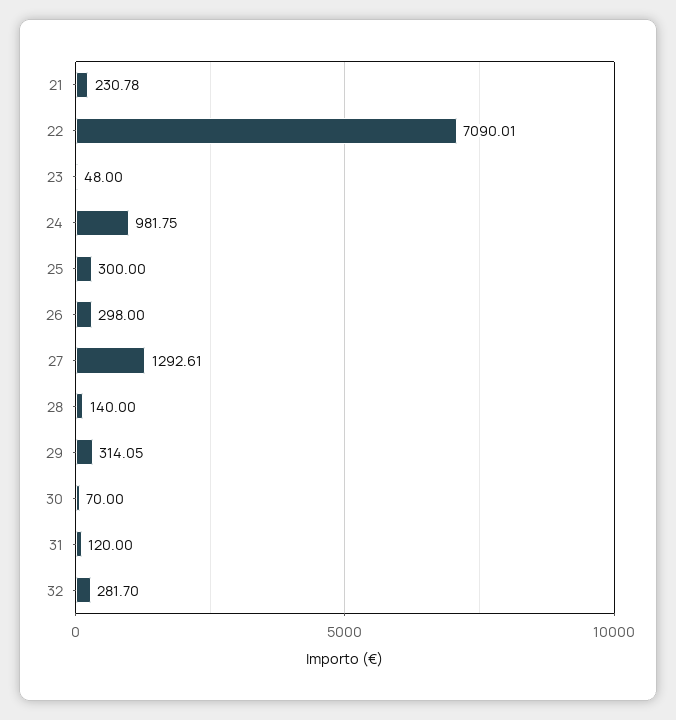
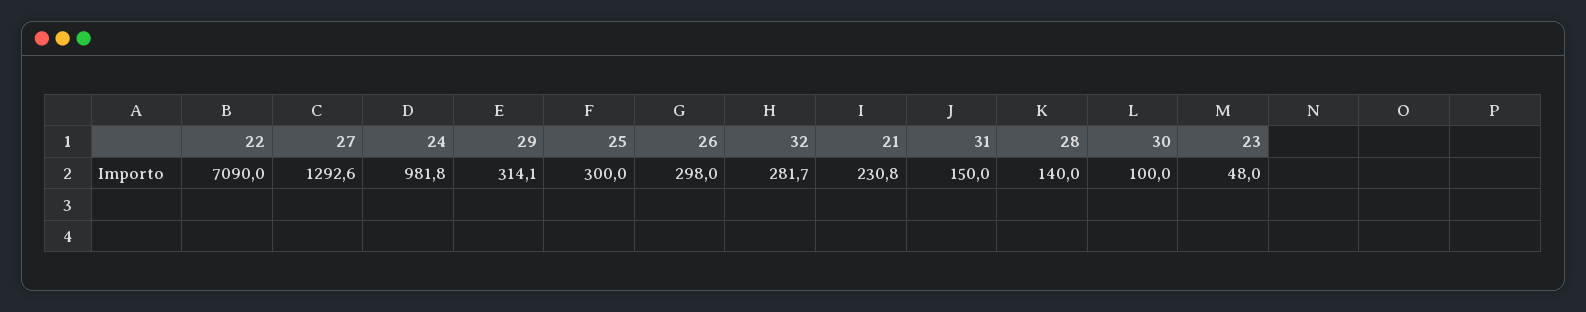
  {
    "21": 230.78,
    "22": 7090.01,
    "23": 48,
    "24": 981.75,
    "25": 300,
    "26": 298,
    "27": 1292.61,
    "28": 140,
    "29": 314.05,
-   "30": 70,
+   "30": 100,
-   "31": 120,
+   "31": 150,
    "32": 281.7
  }

